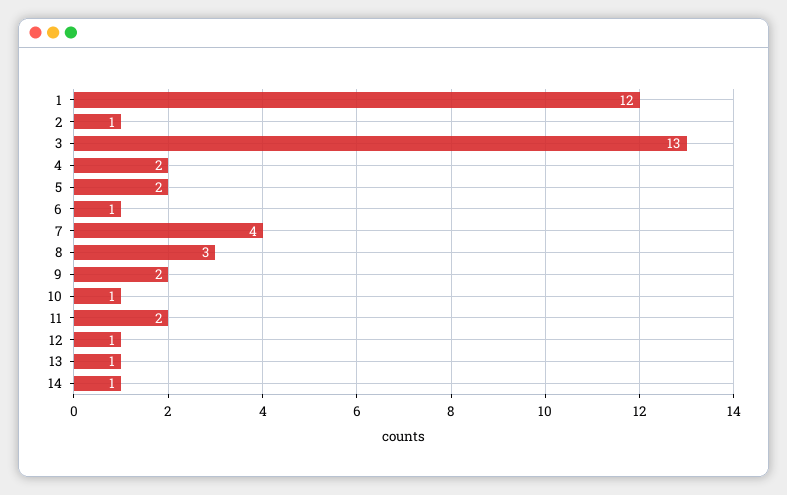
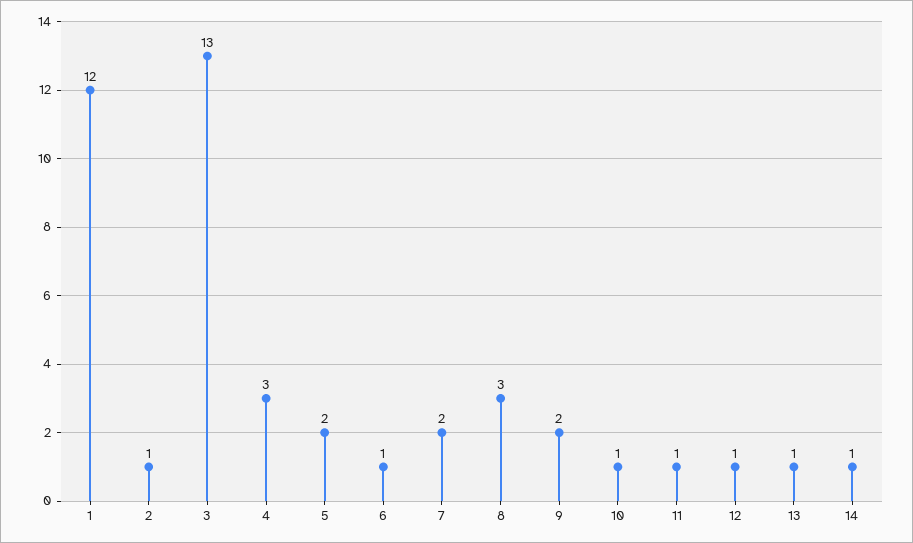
  {
    "1": 12,
    "2": 1,
    "3": 13,
-   "4": 2,
+   "4": 3,
    "5": 2,
    "6": 1,
-   "7": 4,
+   "7": 2,
    "8": 3,
    "9": 2,
    "10": 1,
-   "11": 2,
+   "11": 1,
    "12": 1,
    "13": 1,
    "14": 1
  }

